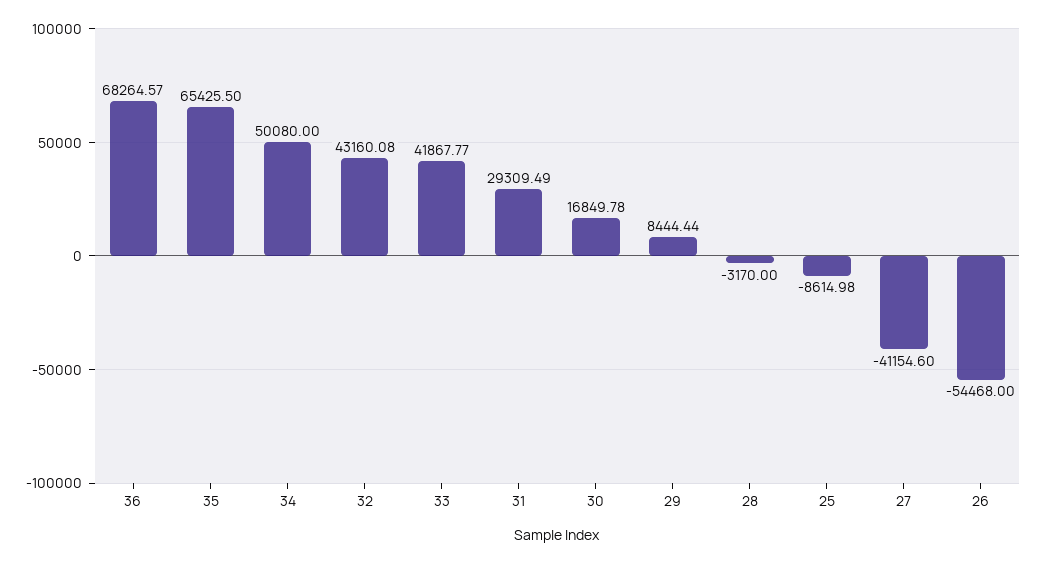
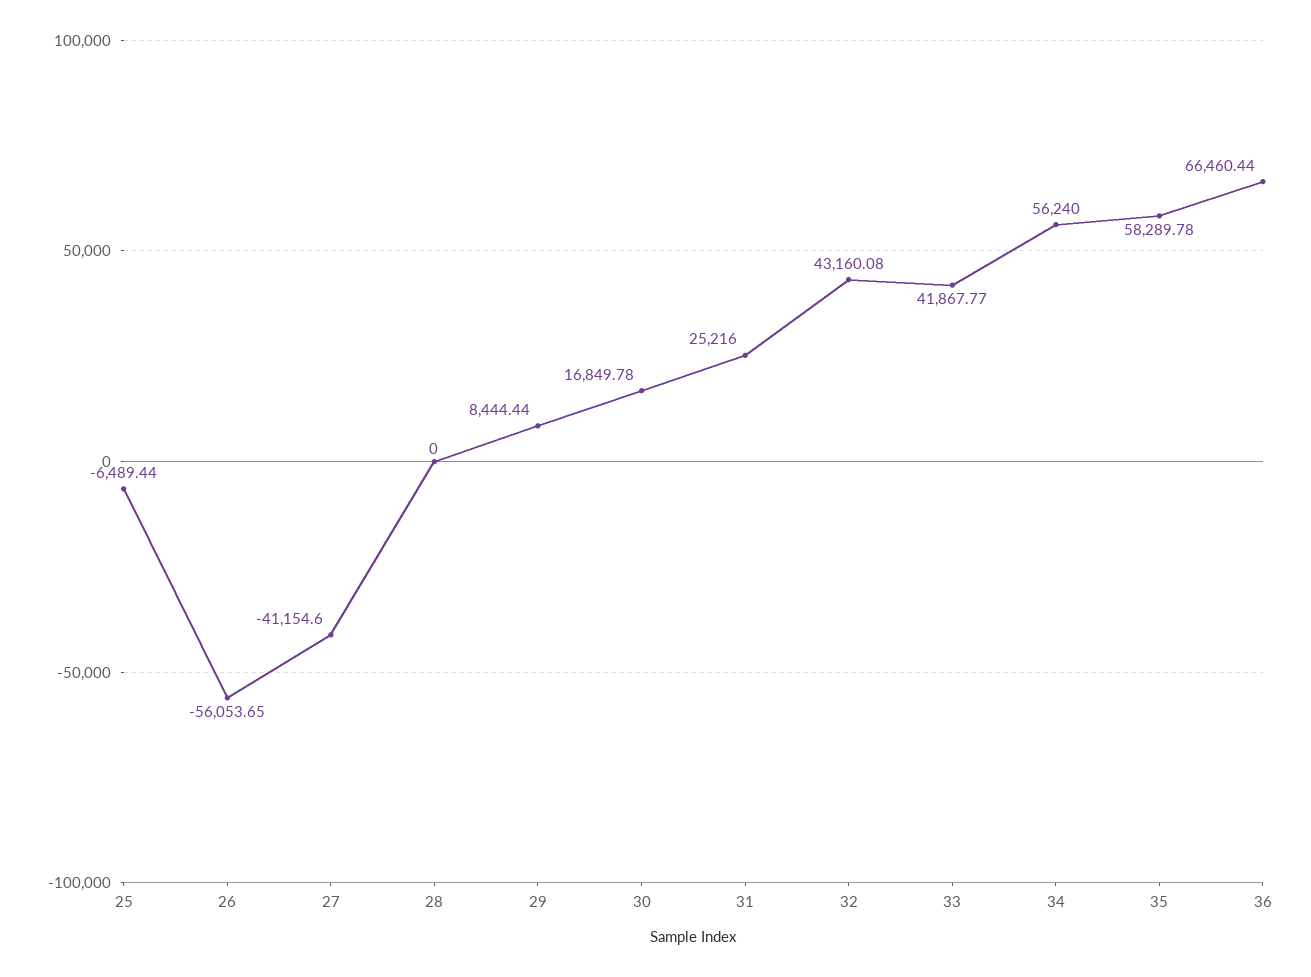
  {
-   "36": 68264.57,
+   "36": 66460.44,
-   "35": 65425.5,
+   "35": 58289.78,
-   "34": 50080,
+   "34": 56240,
    "32": 43160.08,
    "33": 41867.77,
-   "31": 29309.49,
+   "31": 25216,
    "30": 16849.78,
    "29": 8444.44,
-   "28": -3170,
+   "28": 0,
-   "25": -8614.98,
+   "25": -6489.44,
    "27": -41154.6,
-   "26": -54468
+   "26": -56053.65
  }

